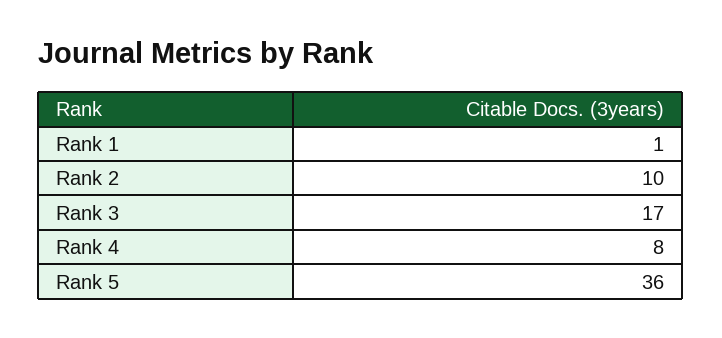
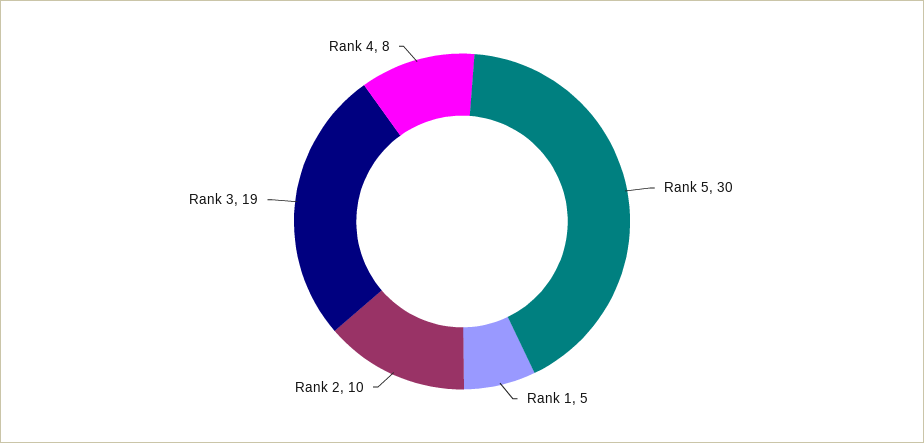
  {
-   "Rank 1": 1,
+   "Rank 1": 5,
    "Rank 2": 10,
-   "Rank 3": 17,
+   "Rank 3": 19,
    "Rank 4": 8,
-   "Rank 5": 36
+   "Rank 5": 30
  }

